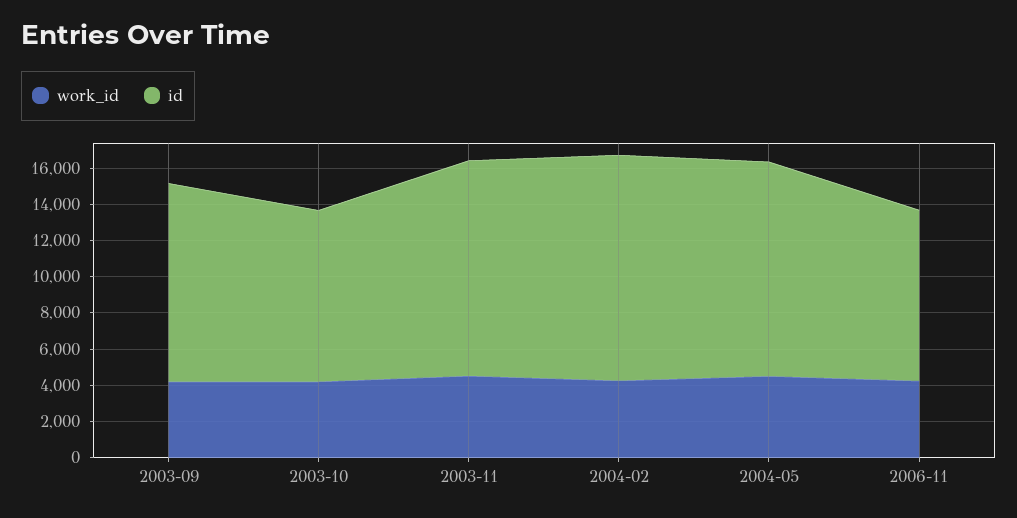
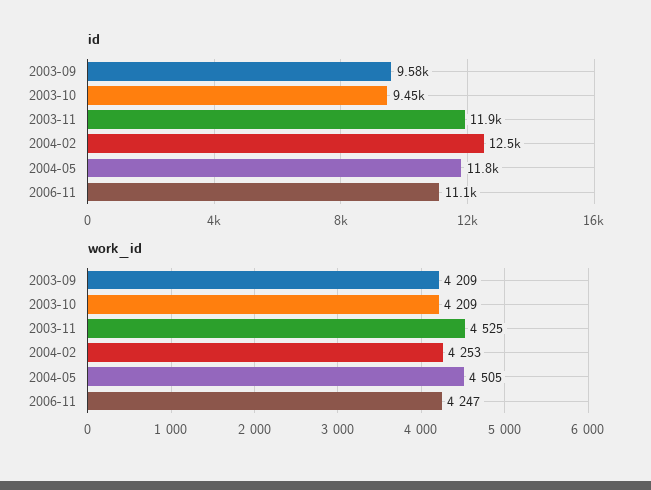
  {
    "work_id": {
      "2003-09": 4209,
      "2003-10": 4209,
      "2003-11": 4525,
      "2004-02": 4253,
      "2004-05": 4505,
      "2006-11": 4247
    },
    "id": {
-     "2003-09": 11000,
+     "2003-09": 9580,
      "2003-10": 9450,
      "2003-11": 11900,
      "2004-02": 12500,
      "2004-05": 11800,
-     "2006-11": 9500
+     "2006-11": 11100
    }
  }

